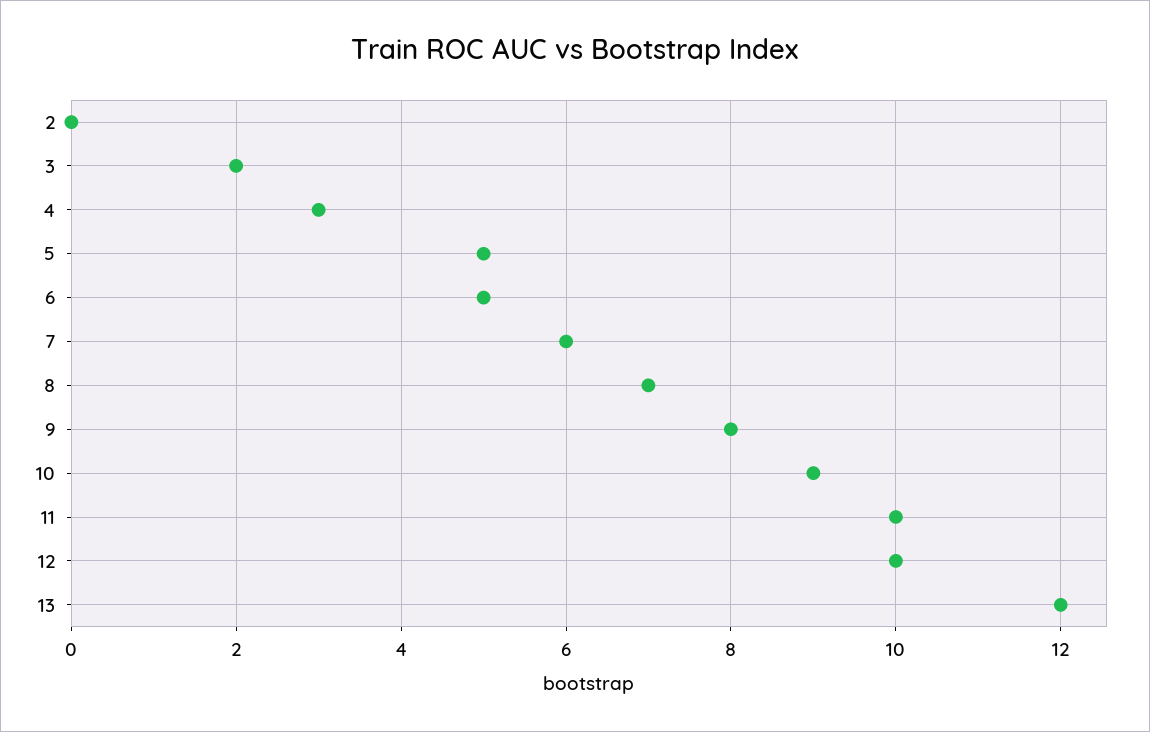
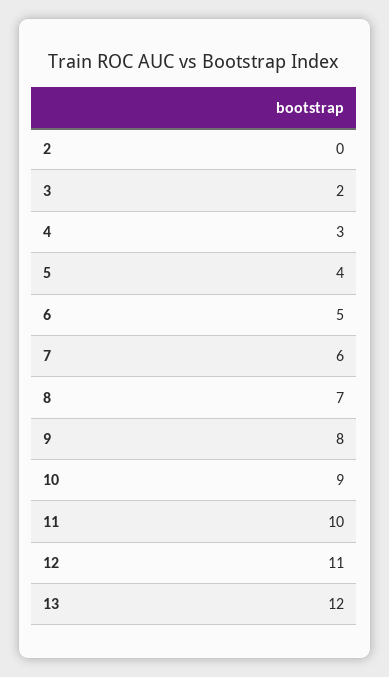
  {
    "2": 0,
    "3": 2,
    "4": 3,
-   "5": 5,
+   "5": 4,
    "6": 5,
    "7": 6,
    "8": 7,
    "9": 8,
    "10": 9,
    "11": 10,
-   "12": 10,
+   "12": 11,
    "13": 12
  }

